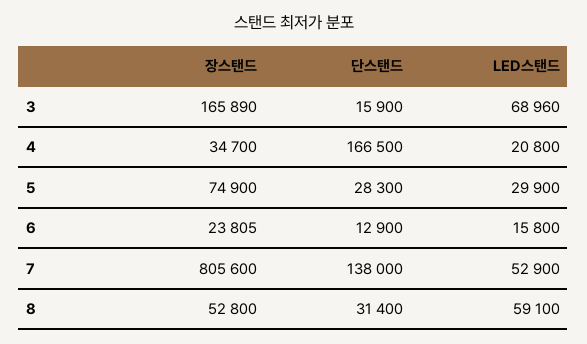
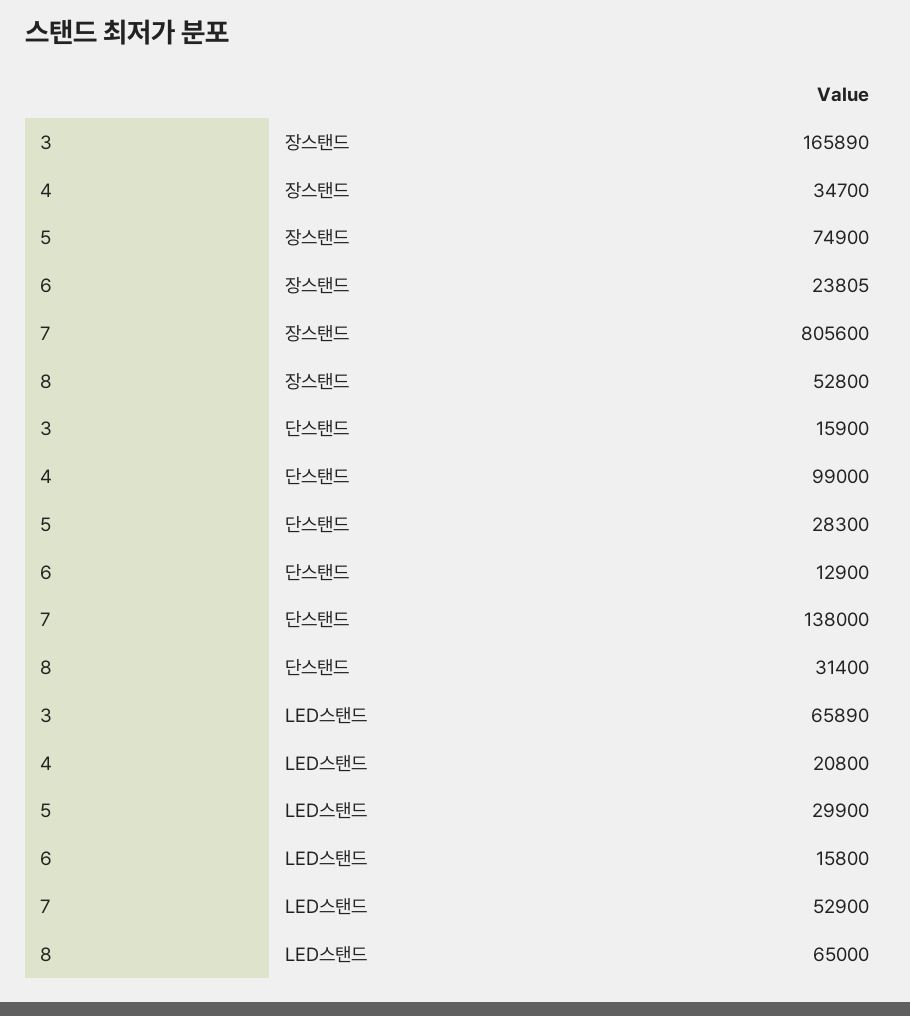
  {
    "장스탠드": {
      "3": 165890,
      "4": 34700,
      "5": 74900,
      "6": 23805,
      "7": 805600,
      "8": 52800
    },
    "단스탠드": {
      "3": 15900,
-     "4": 166500,
+     "4": 99000,
      "5": 28300,
      "6": 12900,
      "7": 138000,
      "8": 31400
    },
    "LED스탠드": {
-     "3": 68960,
+     "3": 65890,
      "4": 20800,
      "5": 29900,
      "6": 15800,
      "7": 52900,
-     "8": 59100
+     "8": 65000
    }
  }

